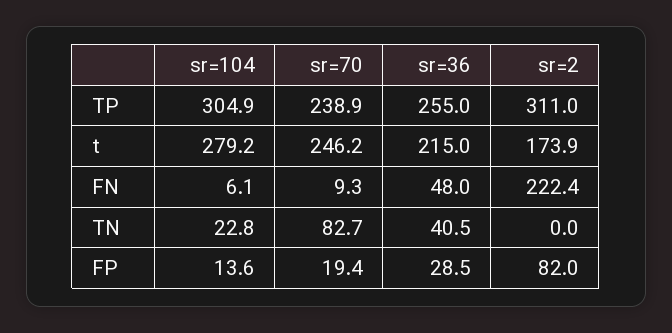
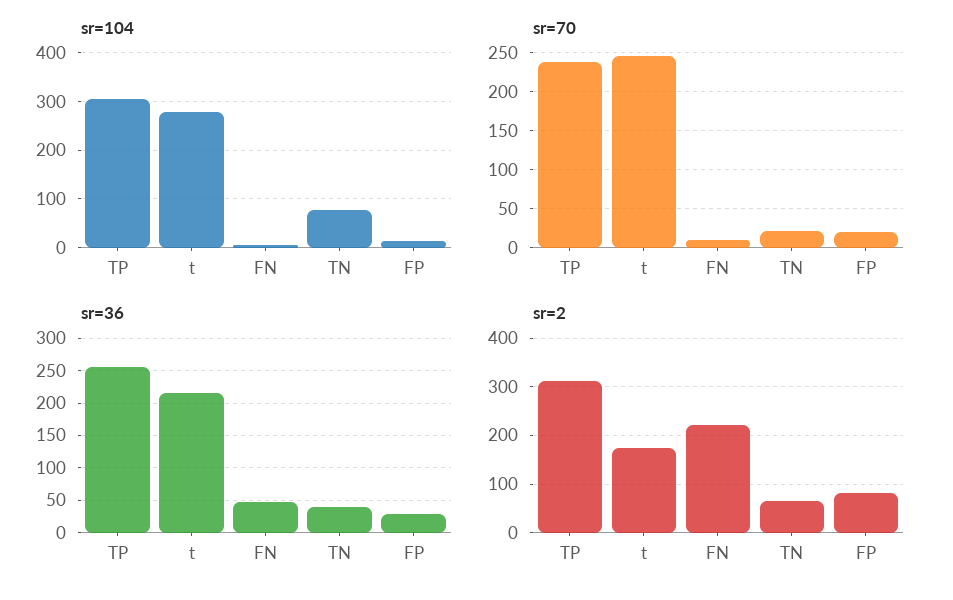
  {
    "sr=104": {
      "TP": 304.9,
      "t": 279.2,
      "FN": 6.1,
-     "TN": 22.8,
+     "TN": 80,
      "FP": 13.6
    },
    "sr=70": {
      "TP": 238.9,
      "t": 246.2,
      "FN": 9.3,
-     "TN": 82.7,
+     "TN": 20,
      "FP": 19.4
    },
    "sr=36": {
      "TP": 255,
      "t": 215,
      "FN": 48,
      "TN": 40.5,
      "FP": 28.5
    },
    "sr=2": {
      "TP": 311,
      "t": 173.9,
      "FN": 222.4,
-     "TN": 0,
+     "TN": 60,
      "FP": 82
    }
  }

